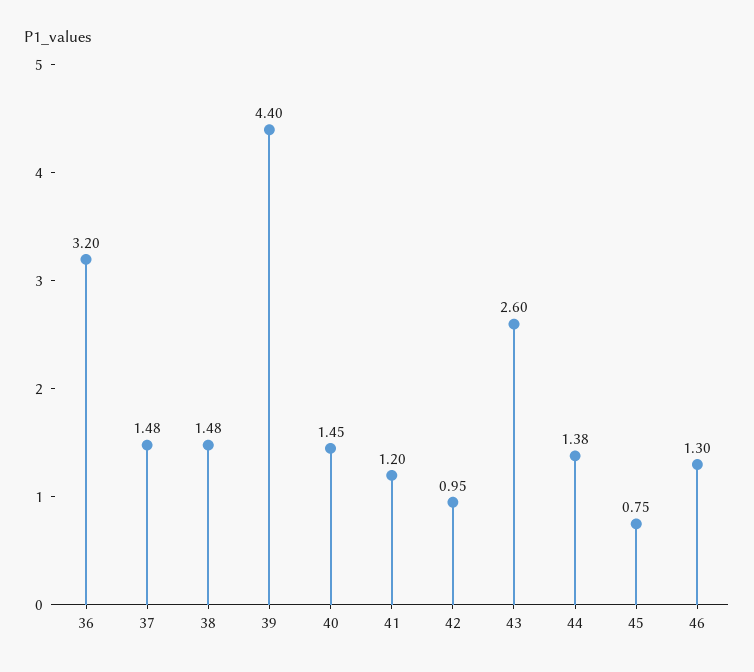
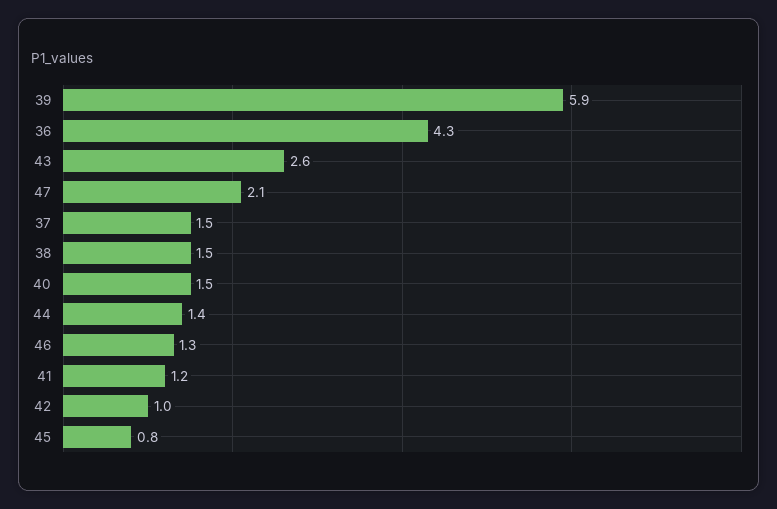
  {
-   "36": 3.2,
+   "36": 4.3,
    "37": 1.48,
    "38": 1.48,
-   "39": 4.4,
+   "39": 5.9,
    "40": 1.45,
    "41": 1.2,
    "42": 0.95,
    "43": 2.6,
    "44": 1.38,
    "45": 0.75,
-   "46": 1.3
+   "46": 1.3,
+   "47": 2.1
  }

